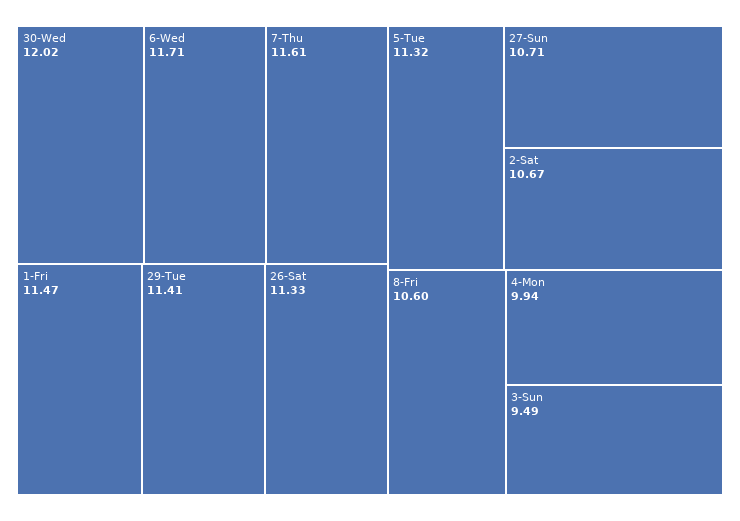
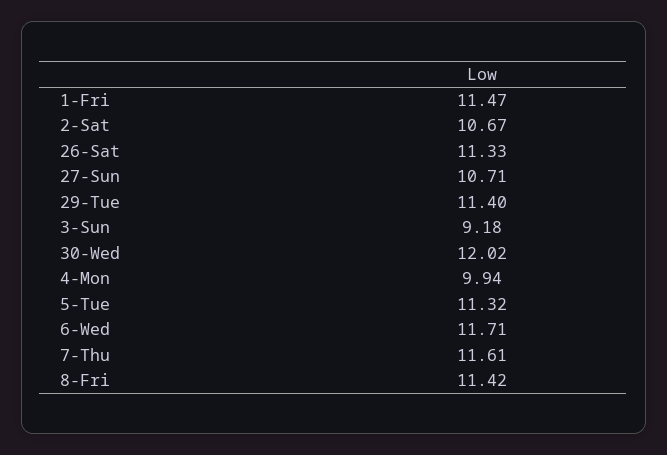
  {
    "30-Wed": 12.02,
    "6-Wed": 11.71,
    "7-Thu": 11.61,
    "1-Fri": 11.47,
-   "29-Tue": 11.41,
+   "29-Tue": 11.4,
    "26-Sat": 11.33,
    "5-Tue": 11.32,
    "27-Sun": 10.71,
    "2-Sat": 10.67,
-   "8-Fri": 10.6,
+   "8-Fri": 11.42,
    "4-Mon": 9.94,
-   "3-Sun": 9.49
+   "3-Sun": 9.18
  }

